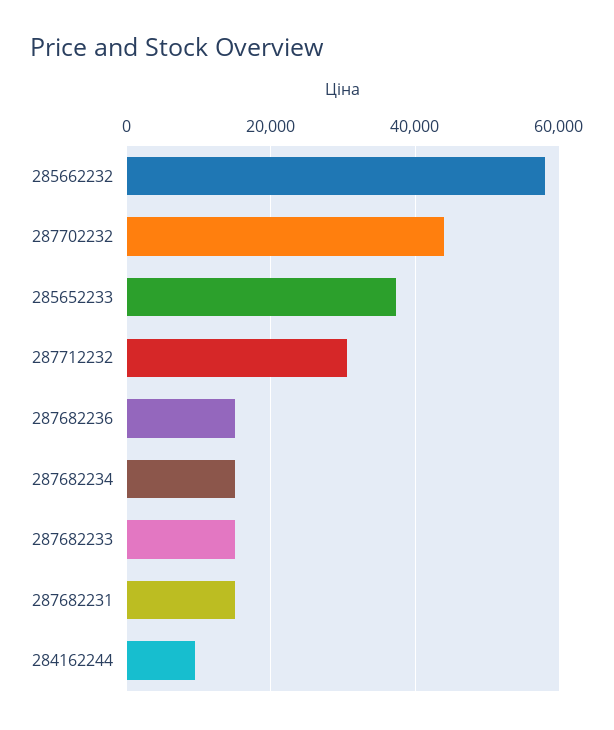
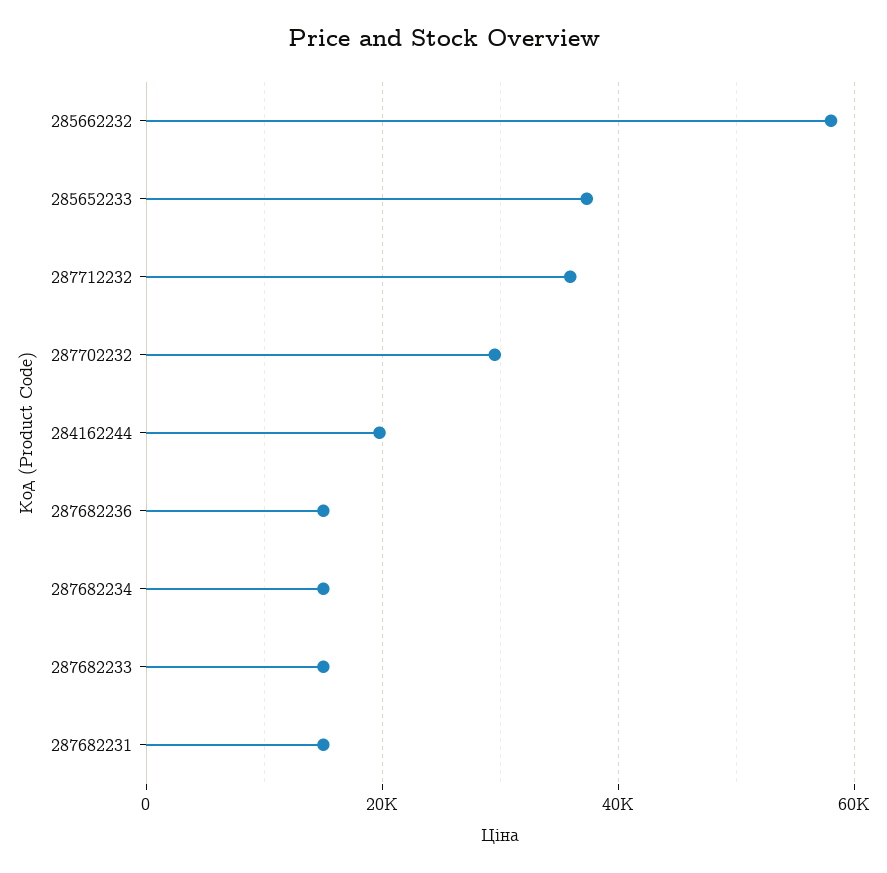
  {
    "285662232": 58000,
-   "287702232": 44000,
+   "287702232": 30000,
    "285652233": 38000,
-   "287712232": 30000,
+   "287712232": 36000,
    "287682236": 16000,
    "287682234": 16000,
    "287682233": 16000,
    "287682231": 16000,
-   "284162244": 10000
+   "284162244": 20000
  }

